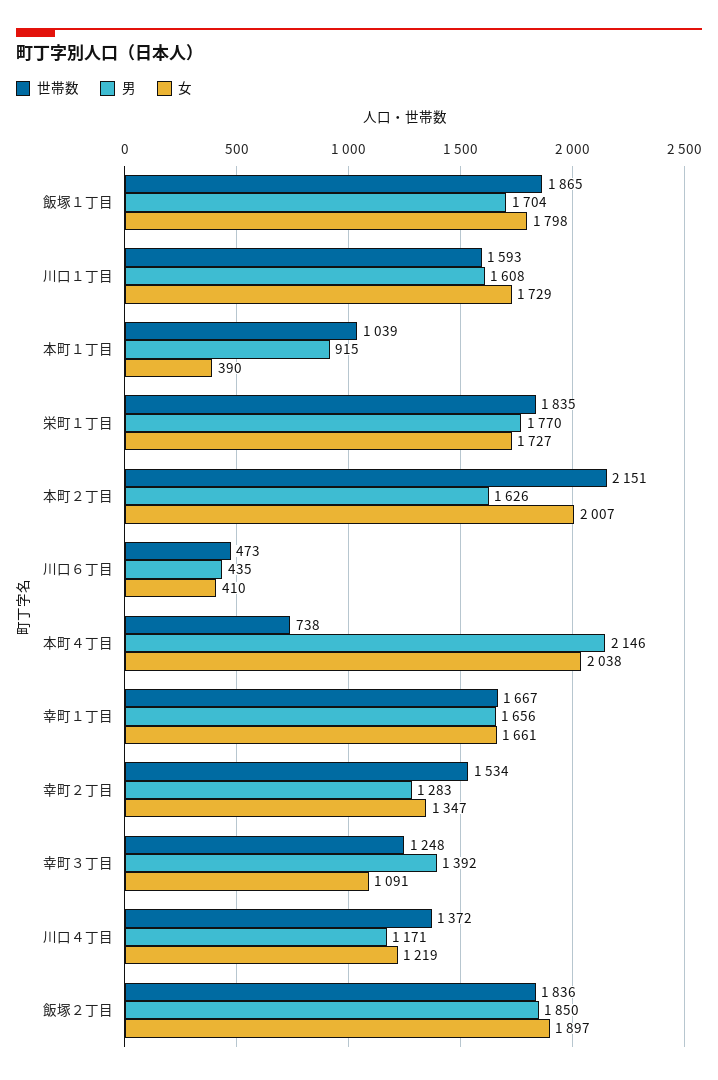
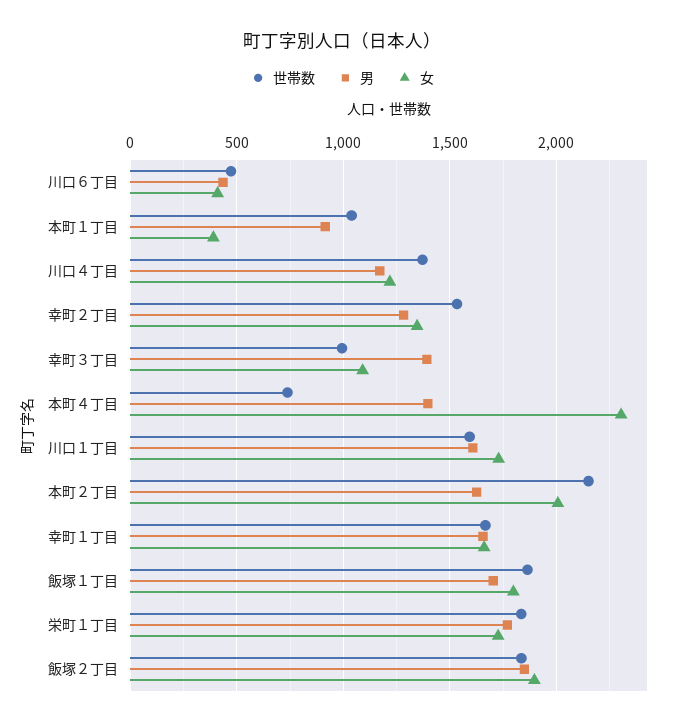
  {
    "世帯数": {
      "飯塚１丁目": 1865,
      "川口１丁目": 1593,
      "本町１丁目": 1039,
      "栄町１丁目": 1835,
      "本町２丁目": 2151,
      "川口６丁目": 473,
      "本町４丁目": 738,
      "幸町１丁目": 1667,
      "幸町２丁目": 1534,
-     "幸町３丁目": 1248,
+     "幸町３丁目": 1000,
      "川口４丁目": 1372,
      "飯塚２丁目": 1836
    },
    "男": {
      "飯塚１丁目": 1704,
      "川口１丁目": 1608,
      "本町１丁目": 915,
      "栄町１丁目": 1770,
      "本町２丁目": 1626,
      "川口６丁目": 435,
-     "本町４丁目": 2146,
+     "本町４丁目": 1400,
      "幸町１丁目": 1656,
      "幸町２丁目": 1283,
      "幸町３丁目": 1392,
      "川口４丁目": 1171,
      "飯塚２丁目": 1850
    },
    "女": {
      "飯塚１丁目": 1798,
      "川口１丁目": 1729,
      "本町１丁目": 390,
      "栄町１丁目": 1727,
      "本町２丁目": 2007,
      "川口６丁目": 410,
-     "本町４丁目": 2038,
+     "本町４丁目": 2300,
      "幸町１丁目": 1661,
      "幸町２丁目": 1347,
      "幸町３丁目": 1091,
      "川口４丁目": 1219,
      "飯塚２丁目": 1897
    }
  }

